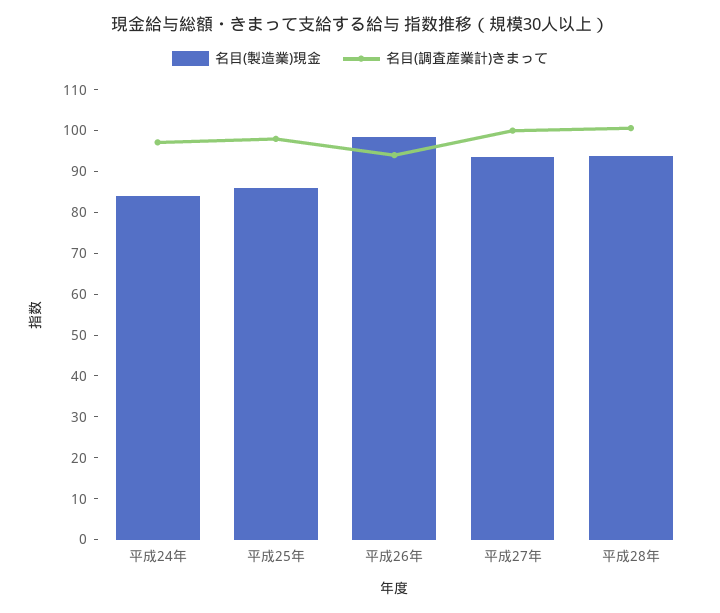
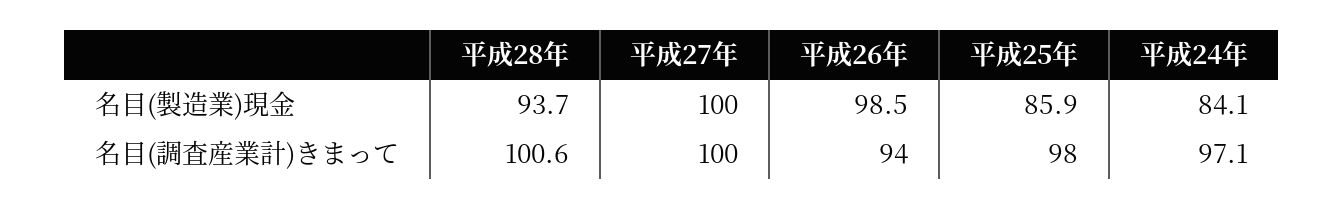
  {
    "名目(製造業)現金": {
      "平成24年": 84.1,
      "平成25年": 85.9,
      "平成26年": 98.5,
-     "平成27年": 94,
+     "平成27年": 100,
      "平成28年": 93.7
    },
    "名目(調査産業計)きまって": {
      "平成24年": 97.1,
      "平成25年": 98,
      "平成26年": 94,
      "平成27年": 100,
      "平成28年": 100.6
    }
  }

